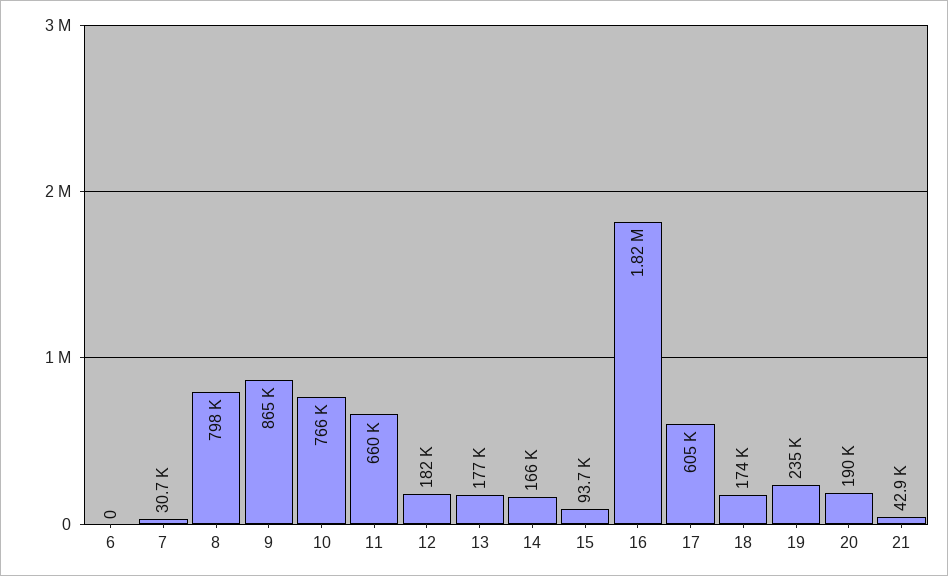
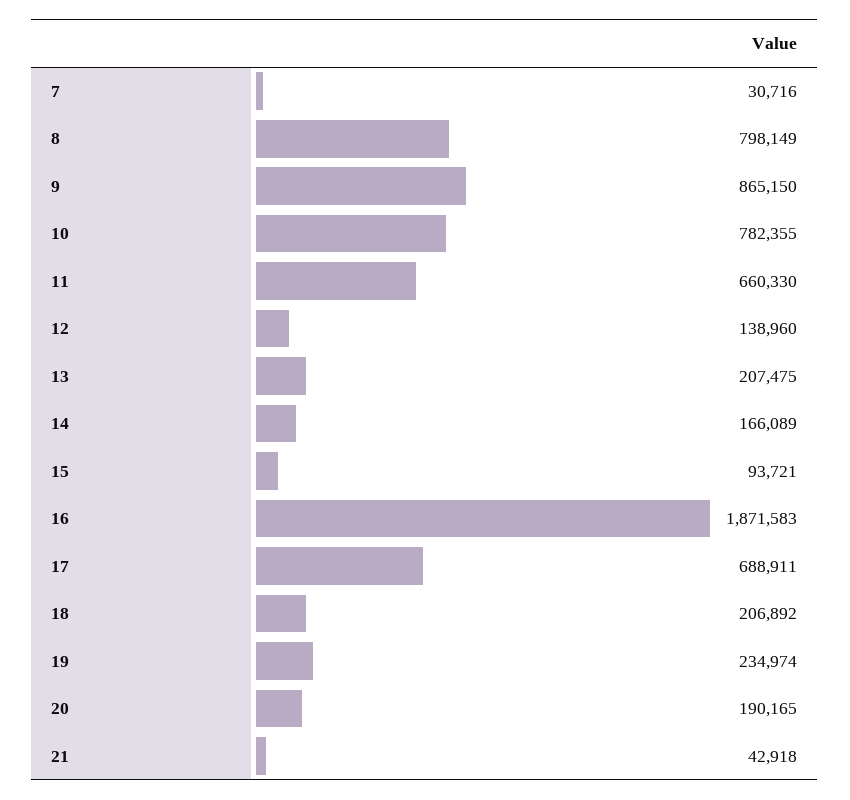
  {
-   "6": 0,
    "7": 30716,
    "8": 798149,
    "9": 865150,
-   "10": 766000,
+   "10": 782355,
    "11": 660330,
-   "12": 182000,
+   "12": 138960,
-   "13": 177000,
+   "13": 207475,
    "14": 166089,
    "15": 93721,
-   "16": 1820000,
+   "16": 1871583,
-   "17": 605000,
+   "17": 688911,
-   "18": 174000,
+   "18": 206892,
    "19": 234974,
    "20": 190165,
    "21": 42918
  }

